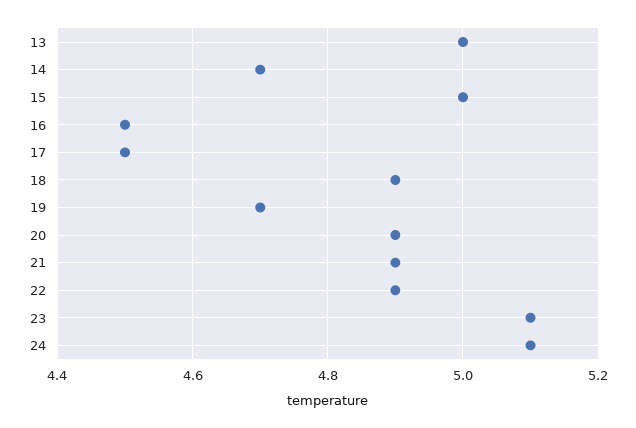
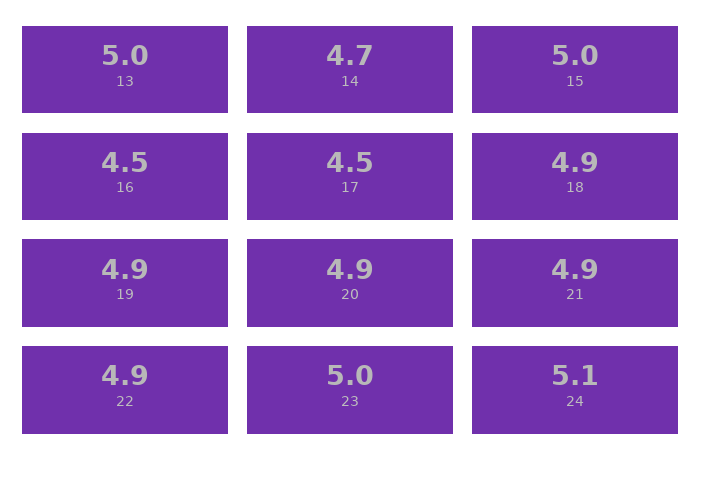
  {
    "13": 5,
    "14": 4.7,
    "15": 5,
    "16": 4.5,
    "17": 4.5,
    "18": 4.9,
-   "19": 4.7,
+   "19": 4.9,
    "20": 4.9,
    "21": 4.9,
    "22": 4.9,
-   "23": 5.1,
+   "23": 5,
    "24": 5.1
  }

